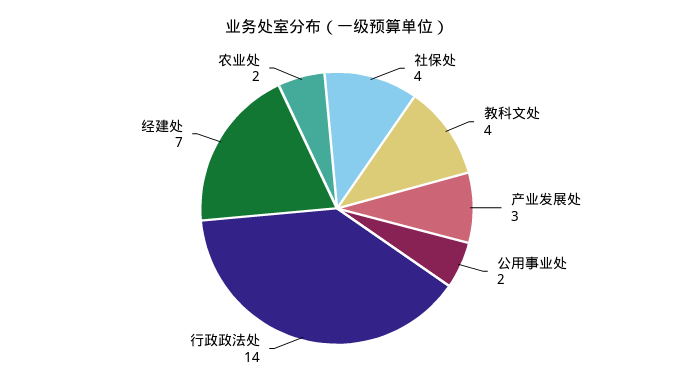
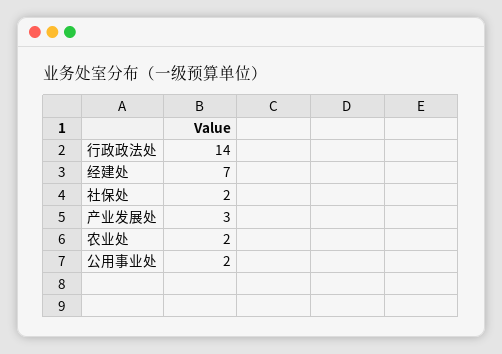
  {
-   "社保处": 4,
+   "社保处": 2,
-   "教科文处": 4,
    "产业发展处": 3,
    "公用事业处": 2,
    "行政政法处": 14,
    "经建处": 7,
    "农业处": 2
  }

